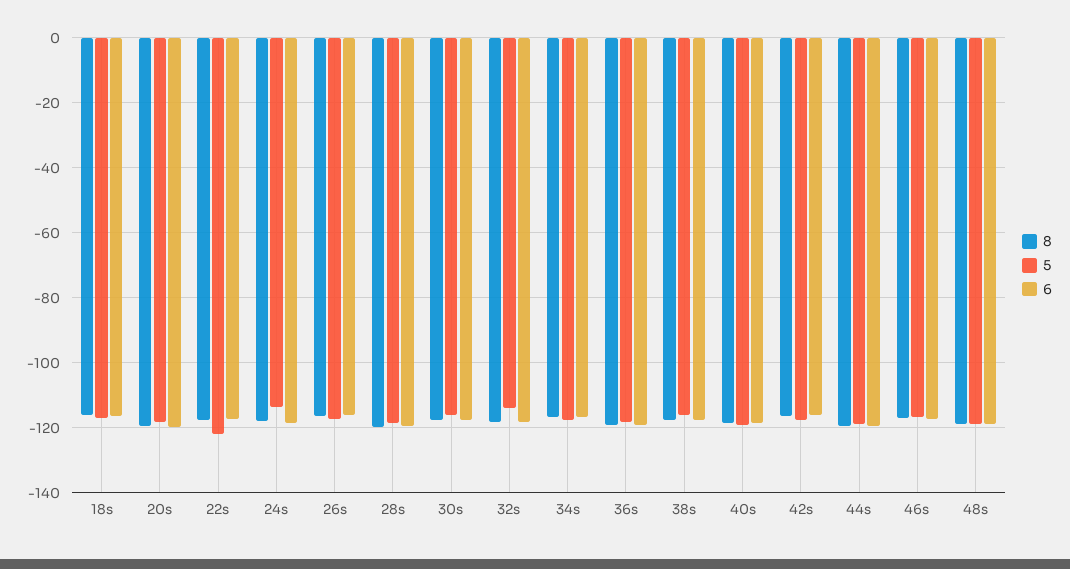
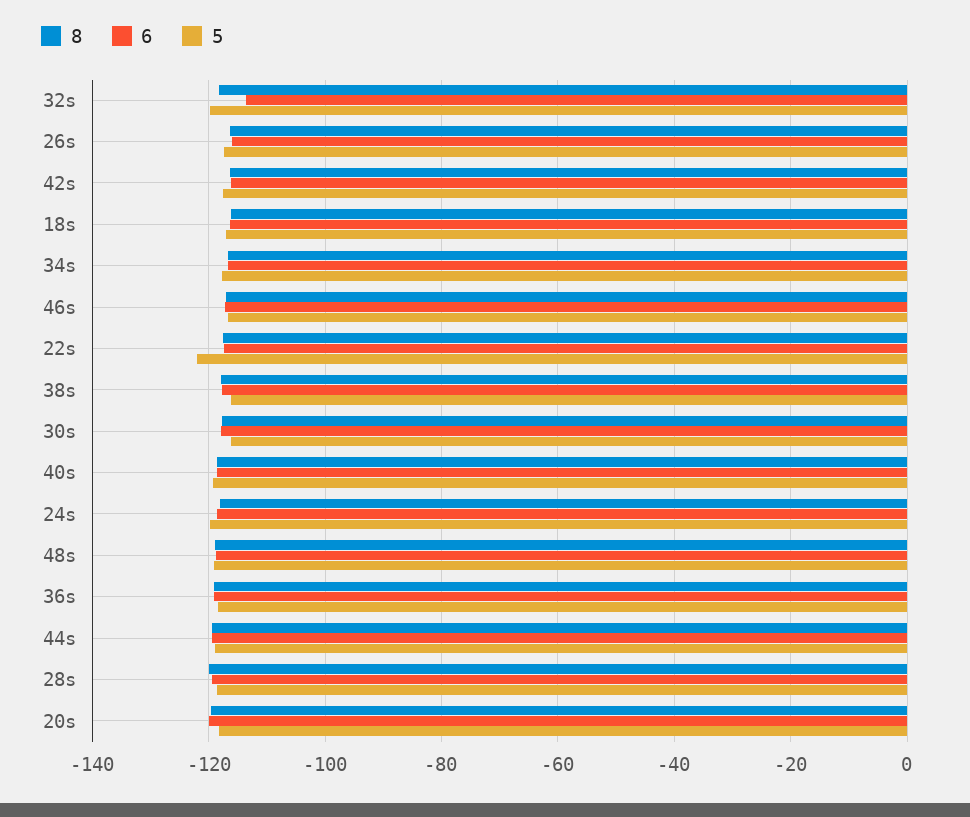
  {
    "8": {
      "18s": -116,
      "20s": -120,
      "22s": -118,
      "24s": -118,
      "26s": -116,
      "28s": -120,
      "30s": -118,
      "32s": -118,
      "34s": -116,
      "36s": -120,
      "38s": -118,
      "40s": -118,
      "42s": -116,
      "44s": -120,
      "46s": -118,
      "48s": -118
    },
    "5": {
      "18s": -118,
      "20s": -118,
      "22s": -122,
-     "24s": -114,
+     "24s": -120,
      "26s": -118,
      "28s": -118,
      "30s": -116,
-     "32s": -114,
+     "32s": -120,
      "34s": -118,
      "36s": -118,
      "38s": -116,
      "40s": -120,
      "42s": -118,
      "44s": -118,
      "46s": -116,
      "48s": -120
    },
    "6": {
      "18s": -116,
      "20s": -120,
      "22s": -118,
      "24s": -118,
      "26s": -116,
      "28s": -120,
      "30s": -118,
-     "32s": -118,
+     "32s": -114,
      "34s": -116,
      "36s": -120,
      "38s": -118,
      "40s": -118,
      "42s": -116,
      "44s": -120,
      "46s": -118,
      "48s": -118
    }
  }

